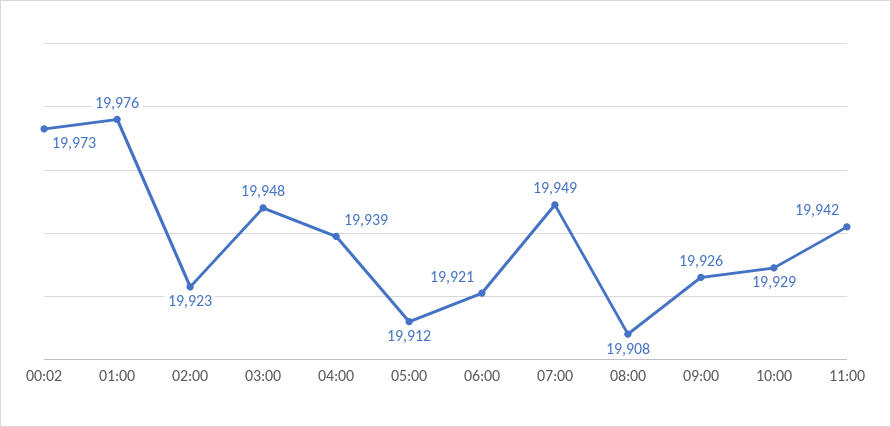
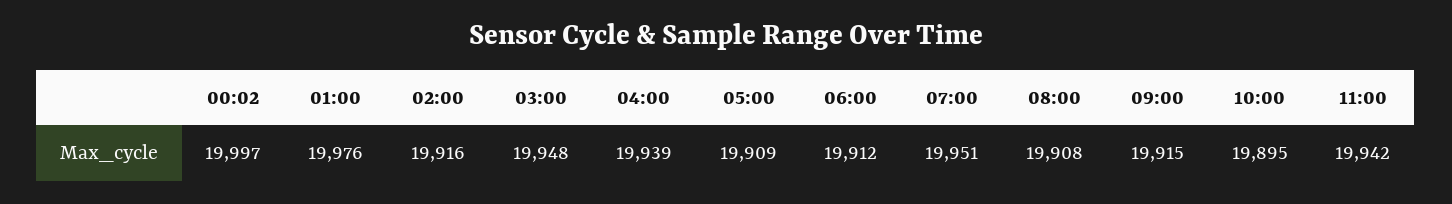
  {
-   "00:02": 19973,
+   "00:02": 19997,
    "01:00": 19976,
-   "02:00": 19923,
+   "02:00": 19916,
    "03:00": 19948,
    "04:00": 19939,
-   "05:00": 19912,
+   "05:00": 19909,
-   "06:00": 19921,
+   "06:00": 19912,
-   "07:00": 19949,
+   "07:00": 19951,
    "08:00": 19908,
-   "09:00": 19926,
+   "09:00": 19915,
-   "10:00": 19929,
+   "10:00": 19895,
    "11:00": 19942
  }

